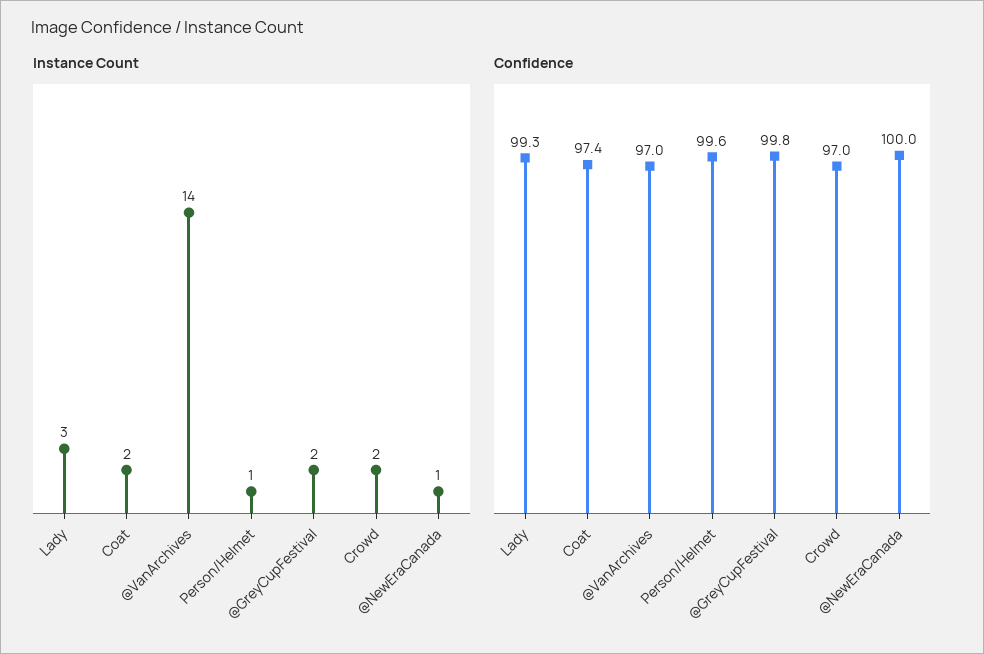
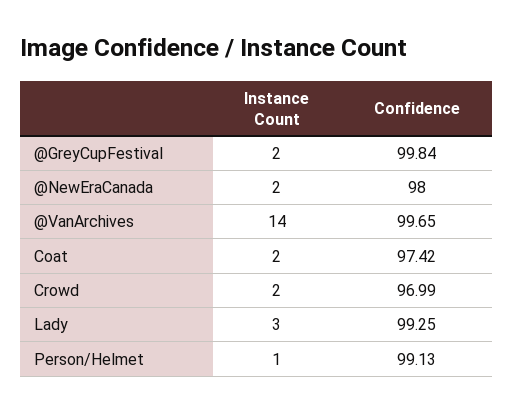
  {
    "Instance Count": {
      "Lady": 3,
      "Coat": 2,
      "@VanArchives": 14,
      "Person/Helmet": 1,
      "@GreyCupFestival": 2,
      "Crowd": 2,
-     "@NewEraCanada": 1
+     "@NewEraCanada": 2
    },
    "Confidence": {
      "Lady": 99.25,
      "Coat": 97.42,
-     "@VanArchives": 97,
+     "@VanArchives": 99.65,
-     "Person/Helmet": 99.6,
+     "Person/Helmet": 99.13,
      "@GreyCupFestival": 99.84,
      "Crowd": 96.99,
-     "@NewEraCanada": 100
+     "@NewEraCanada": 98
    }
  }

